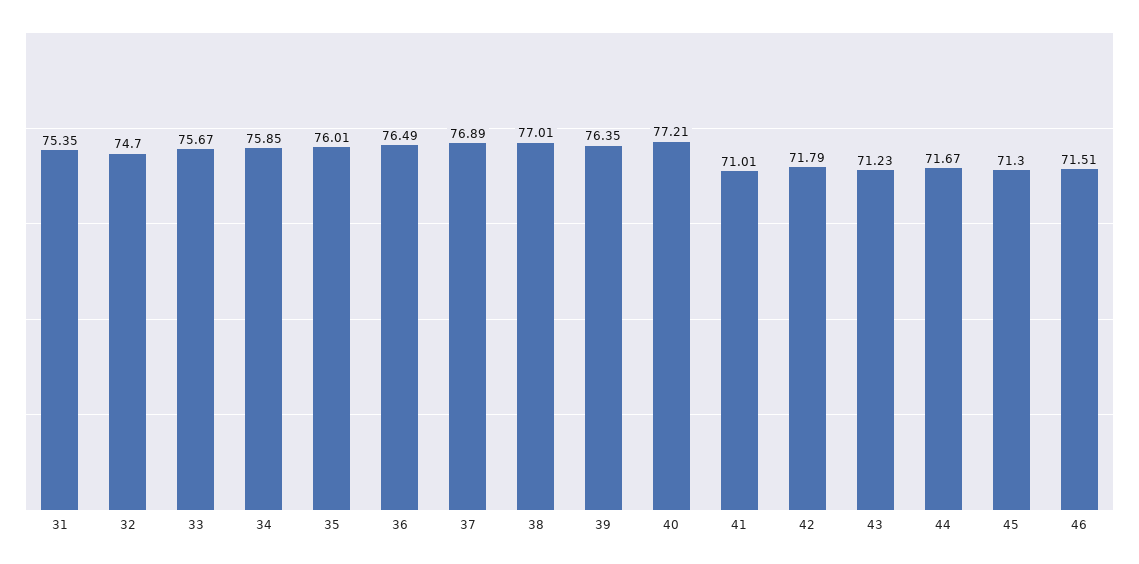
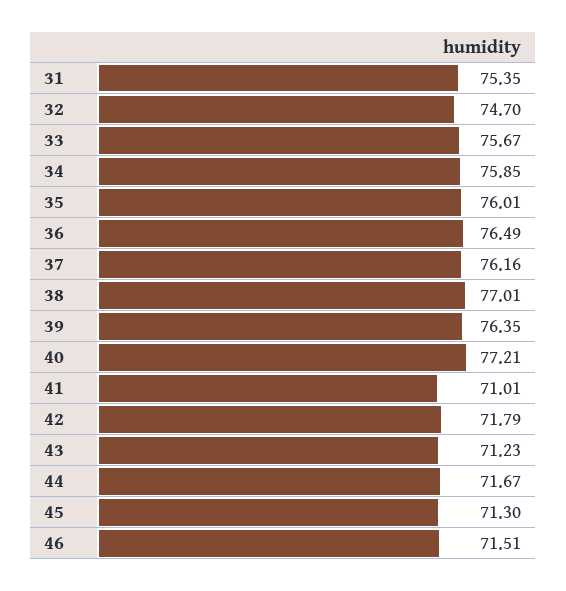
  {
    "31": 75.35,
    "32": 74.7,
    "33": 75.67,
    "34": 75.85,
    "35": 76.01,
    "36": 76.49,
-   "37": 76.89,
+   "37": 76.16,
    "38": 77.01,
    "39": 76.35,
    "40": 77.21,
    "41": 71.01,
    "42": 71.79,
    "43": 71.23,
    "44": 71.67,
    "45": 71.3,
    "46": 71.51
  }

